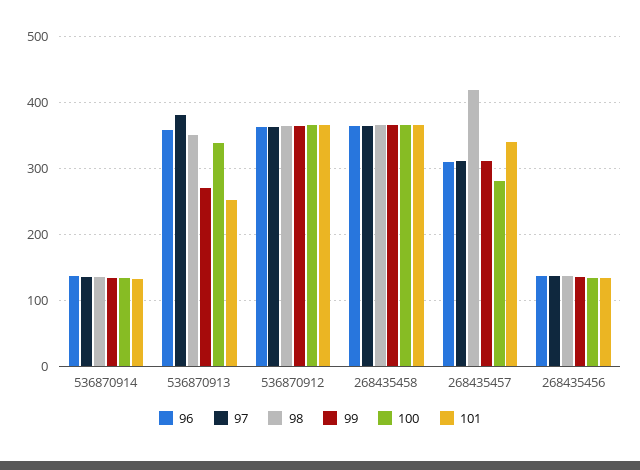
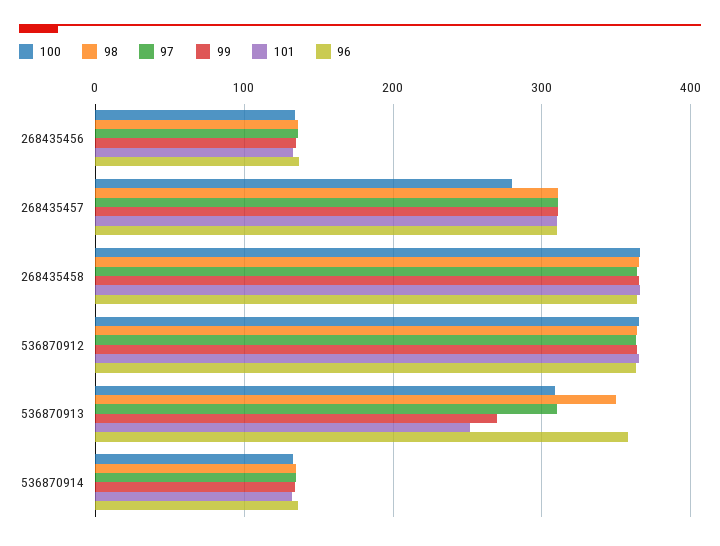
  {
    "96": {
      "536870914": 140,
      "536870913": 360,
      "536870912": 360,
      "268435458": 360,
      "268435457": 310,
      "268435456": 140
    },
    "97": {
      "536870914": 140,
-     "536870913": 380,
+     "536870913": 310,
      "536870912": 360,
      "268435458": 360,
      "268435457": 310,
      "268435456": 140
    },
    "98": {
      "536870914": 140,
      "536870913": 350,
      "536870912": 360,
      "268435458": 370,
-     "268435457": 420,
+     "268435457": 310,
      "268435456": 140
    },
    "99": {
      "536870914": 130,
      "536870913": 270,
      "536870912": 360,
      "268435458": 370,
      "268435457": 310,
      "268435456": 140
    },
    "100": {
      "536870914": 130,
-     "536870913": 340,
+     "536870913": 310,
      "536870912": 370,
      "268435458": 370,
      "268435457": 280,
      "268435456": 130
    },
    "101": {
      "536870914": 130,
      "536870913": 250,
      "536870912": 370,
      "268435458": 370,
-     "268435457": 340,
+     "268435457": 310,
      "268435456": 130
    }
  }

